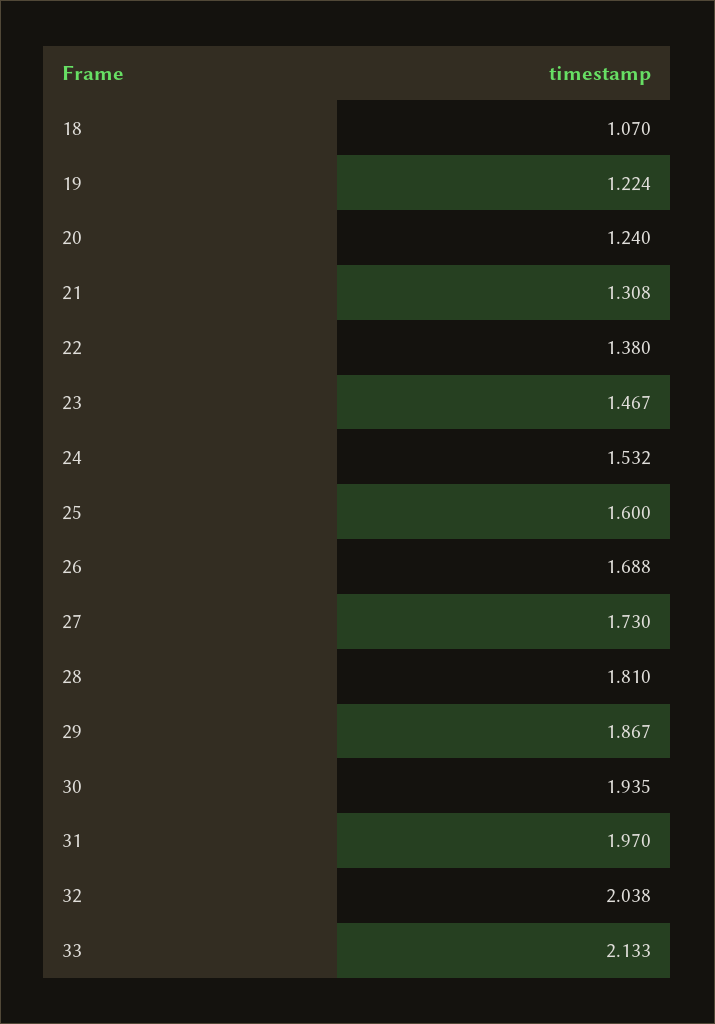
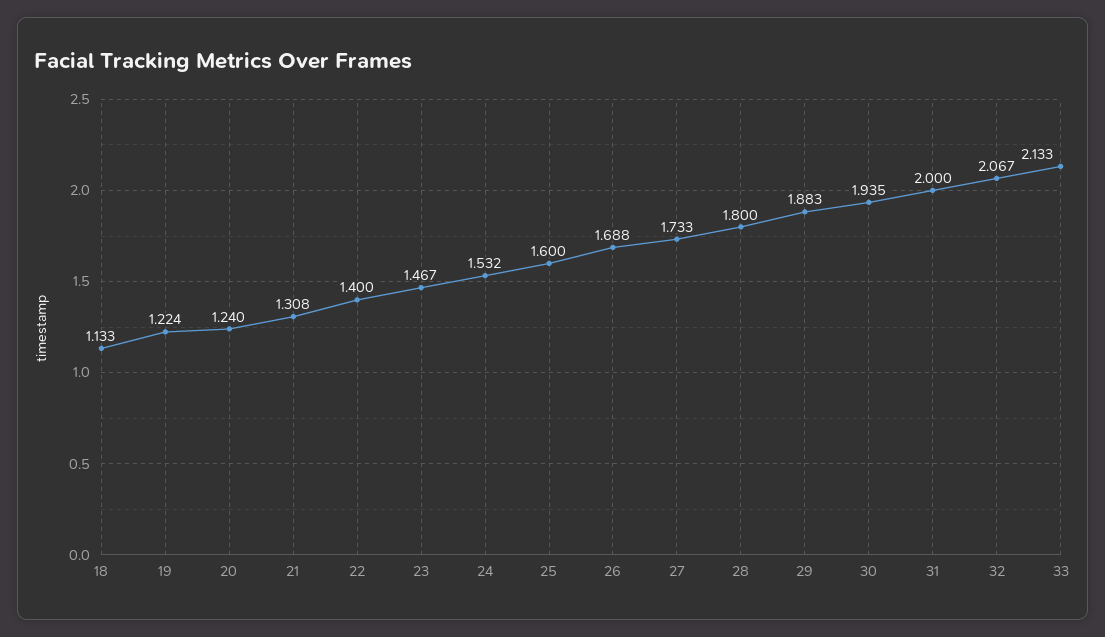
  {
-   "18": 1.07,
+   "18": 1.133,
    "19": 1.224,
    "20": 1.24,
    "21": 1.308,
-   "22": 1.38,
+   "22": 1.4,
    "23": 1.467,
    "24": 1.532,
    "25": 1.6,
    "26": 1.688,
-   "27": 1.73,
+   "27": 1.733,
-   "28": 1.81,
+   "28": 1.8,
-   "29": 1.867,
+   "29": 1.883,
    "30": 1.935,
-   "31": 1.97,
+   "31": 2,
-   "32": 2.038,
+   "32": 2.067,
    "33": 2.133
  }

